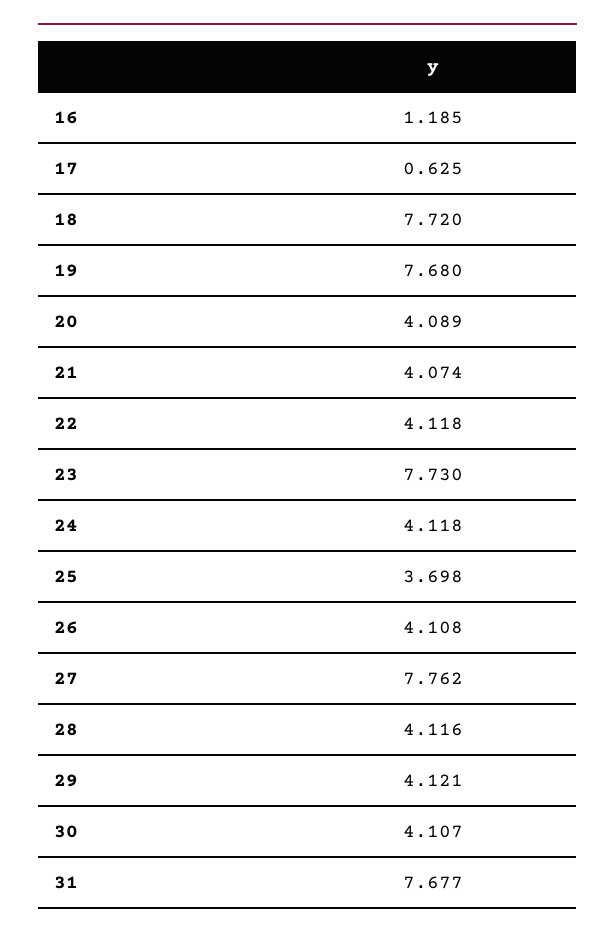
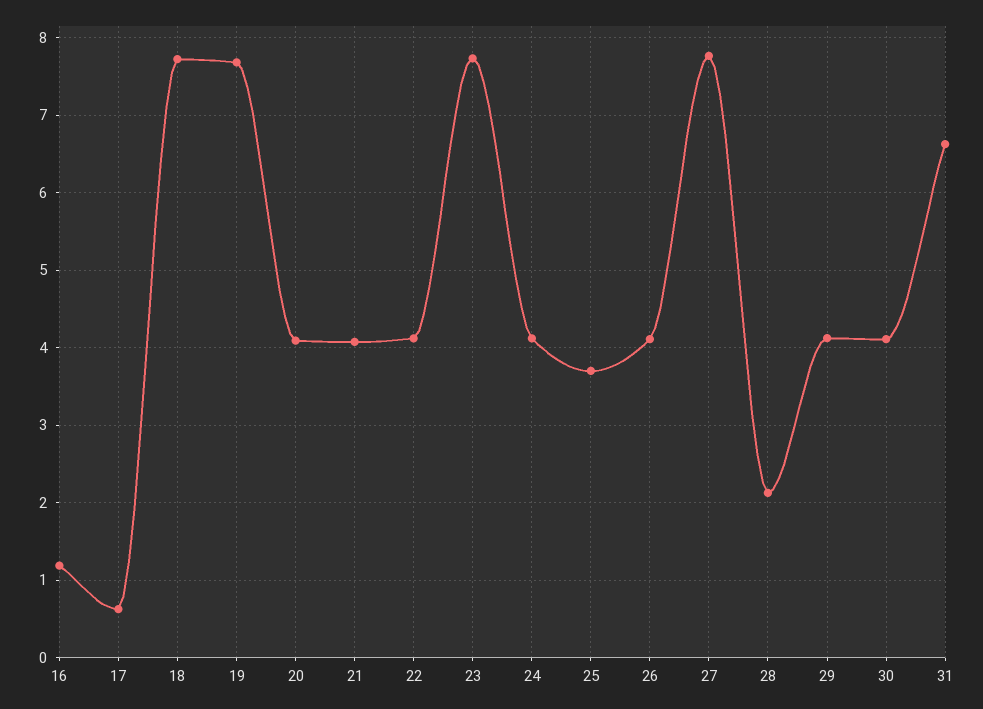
  {
    "16": 1.185,
    "17": 0.625,
    "18": 7.72,
    "19": 7.68,
    "20": 4.089,
    "21": 4.074,
    "22": 4.118,
    "23": 7.73,
    "24": 4.118,
    "25": 3.698,
    "26": 4.108,
    "27": 7.762,
-   "28": 4.116,
+   "28": 2.1,
    "29": 4.121,
    "30": 4.107,
-   "31": 7.677
+   "31": 6.6
  }

